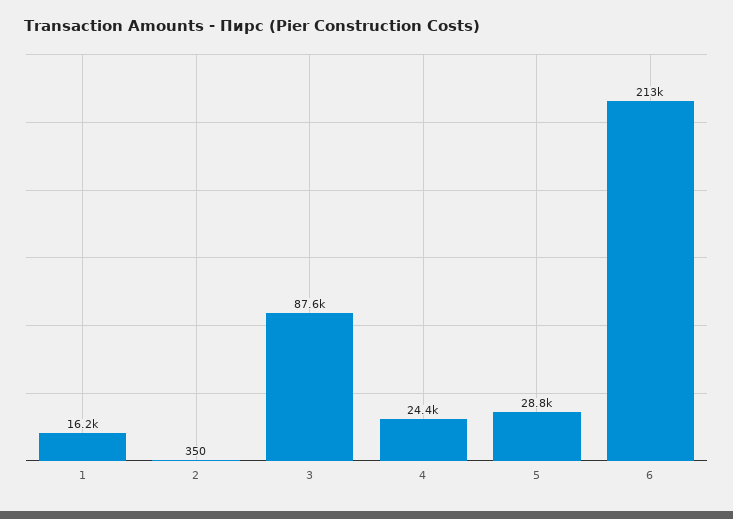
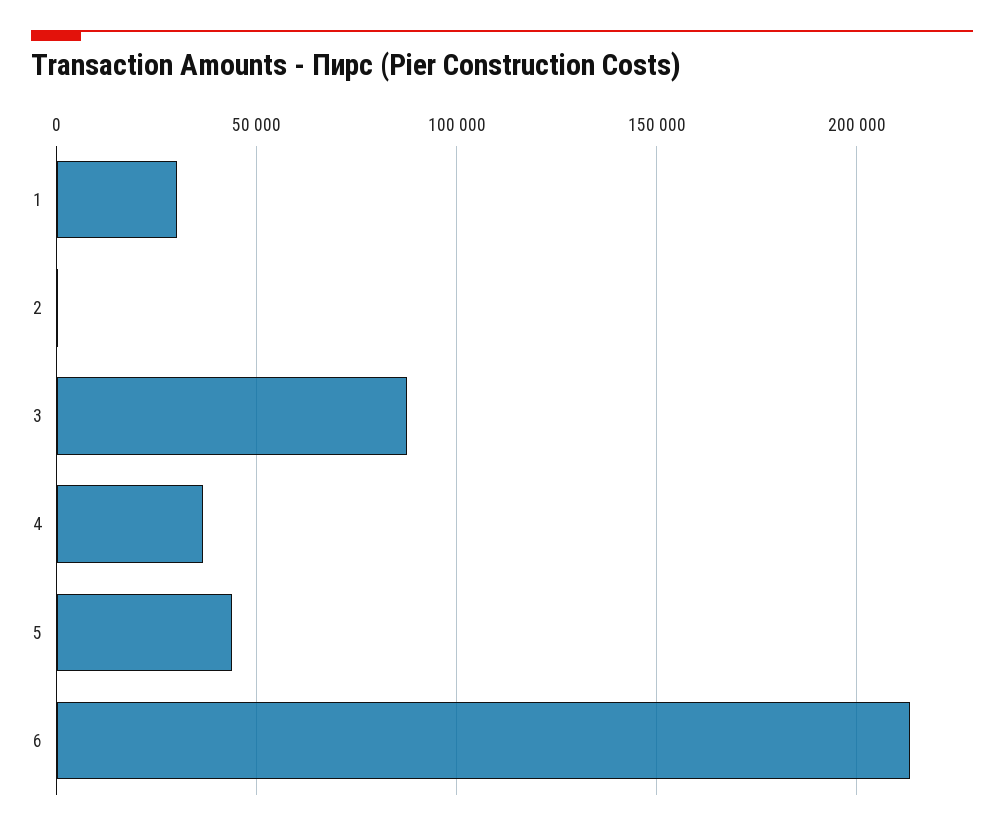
  {
-   "1": 16200,
+   "1": 30000,
    "2": 350,
    "3": 87600,
-   "4": 24400,
+   "4": 35000,
-   "5": 28800,
+   "5": 45000,
    "6": 213000
  }

